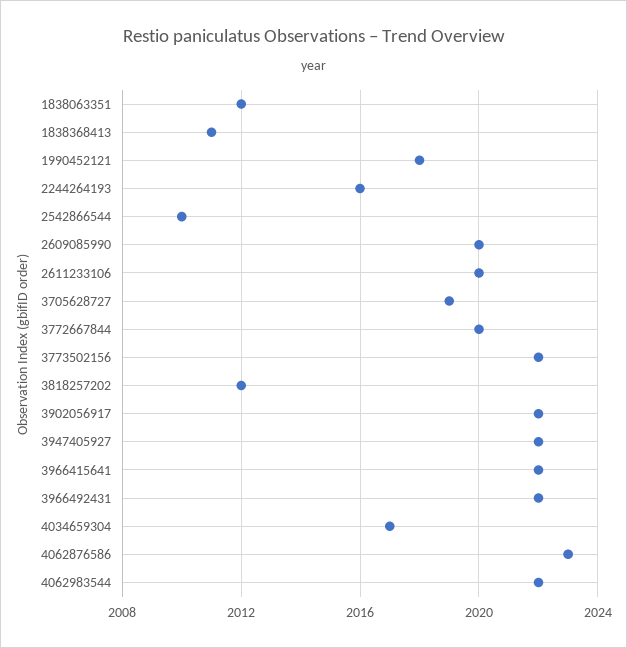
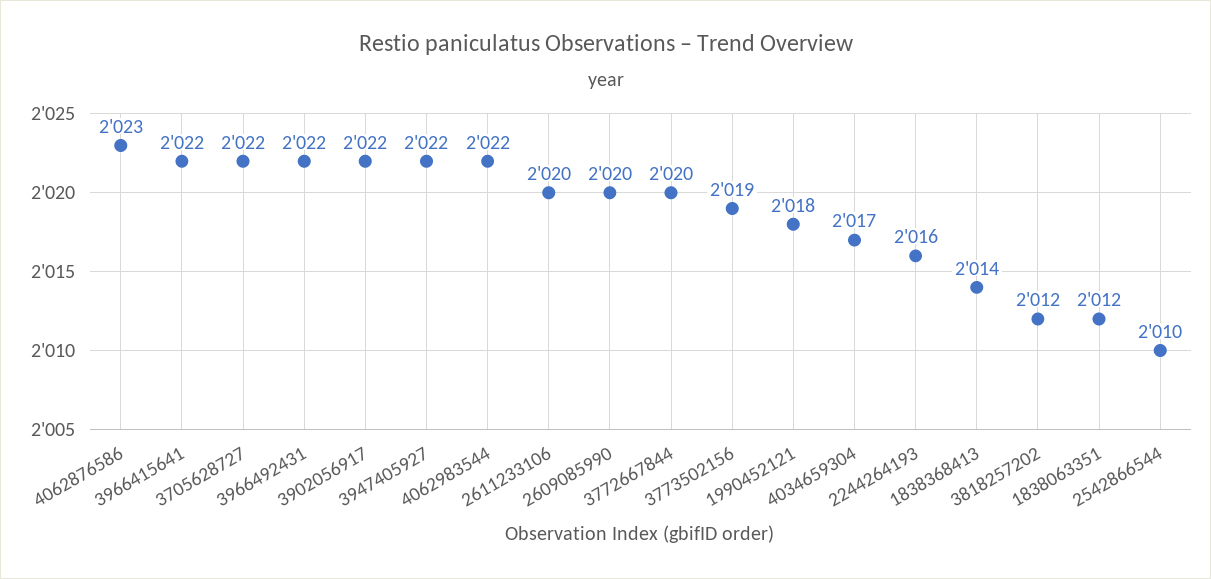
  {
    "1838063351": 2012,
-   "1838368413": 2011,
+   "1838368413": 2014,
    "1990452121": 2018,
    "2244264193": 2016,
    "2542866544": 2010,
    "2609085990": 2020,
    "2611233106": 2020,
-   "3705628727": 2019,
+   "3705628727": 2022,
    "3772667844": 2020,
-   "3773502156": 2022,
+   "3773502156": 2019,
    "3818257202": 2012,
    "3902056917": 2022,
    "3947405927": 2022,
    "3966415641": 2022,
    "3966492431": 2022,
    "4034659304": 2017,
    "4062876586": 2023,
    "4062983544": 2022
  }

